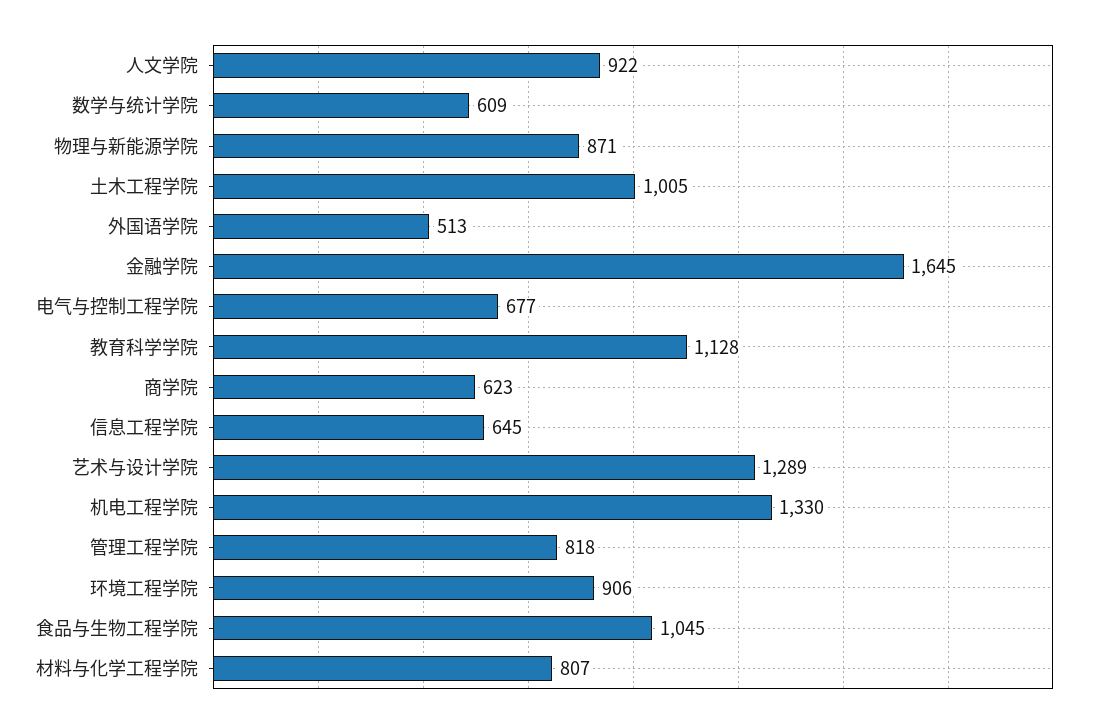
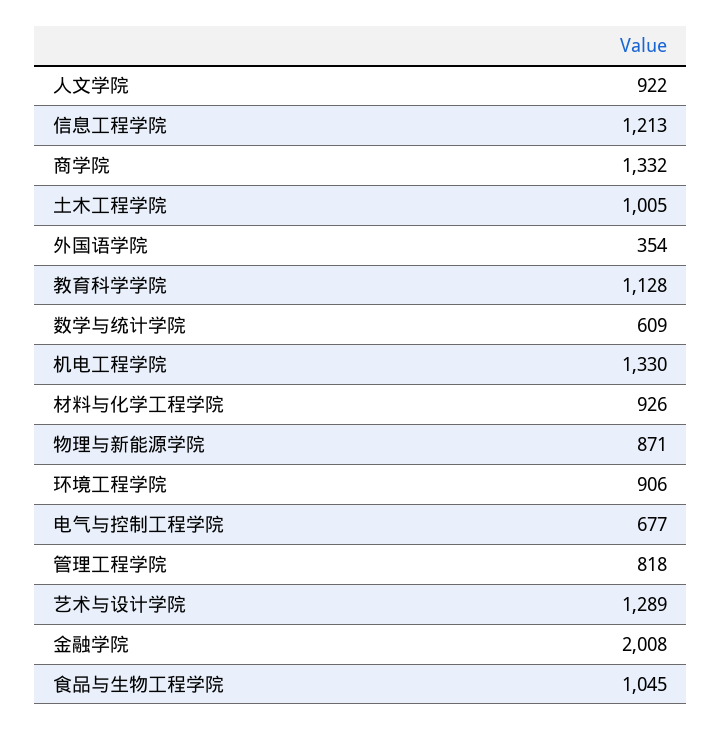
  {
    "人文学院": 922,
    "数学与统计学院": 609,
    "物理与新能源学院": 871,
    "土木工程学院": 1005,
-   "外国语学院": 513,
+   "外国语学院": 354,
-   "金融学院": 1645,
+   "金融学院": 2008,
    "电气与控制工程学院": 677,
    "教育科学学院": 1128,
-   "商学院": 623,
+   "商学院": 1332,
-   "信息工程学院": 645,
+   "信息工程学院": 1213,
    "艺术与设计学院": 1289,
    "机电工程学院": 1330,
    "管理工程学院": 818,
    "环境工程学院": 906,
    "食品与生物工程学院": 1045,
-   "材料与化学工程学院": 807
+   "材料与化学工程学院": 926
  }

